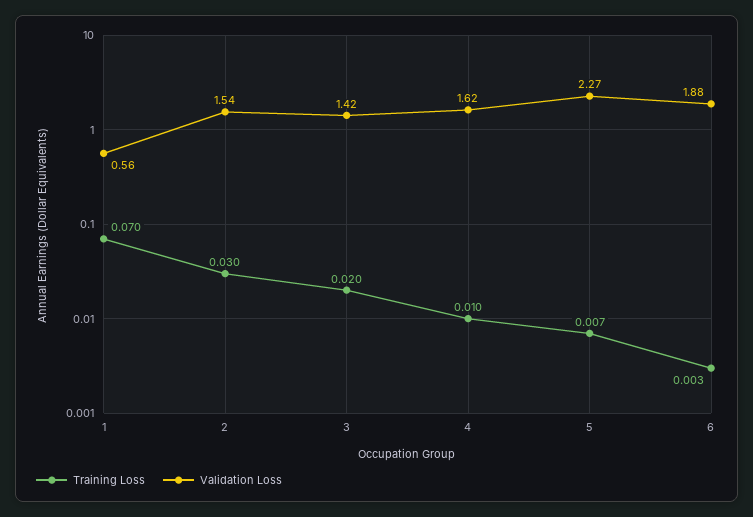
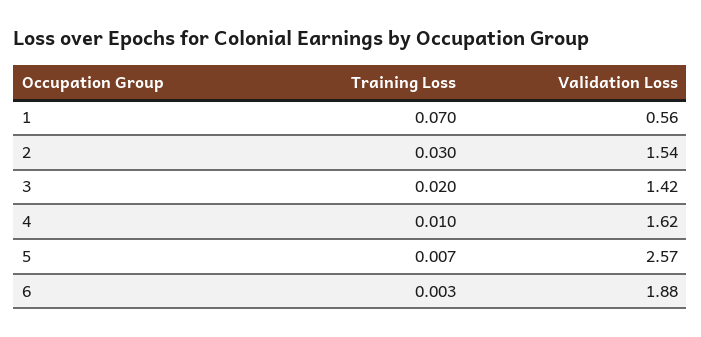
  {
    "Training Loss": {
      "1": 0.07,
      "2": 0.03,
      "3": 0.02,
      "4": 0.01,
      "5": 0.007,
      "6": 0.003
    },
    "Validation Loss": {
      "1": 0.56,
      "2": 1.54,
      "3": 1.42,
      "4": 1.62,
-     "5": 2.27,
+     "5": 2.57,
      "6": 1.88
    }
  }

